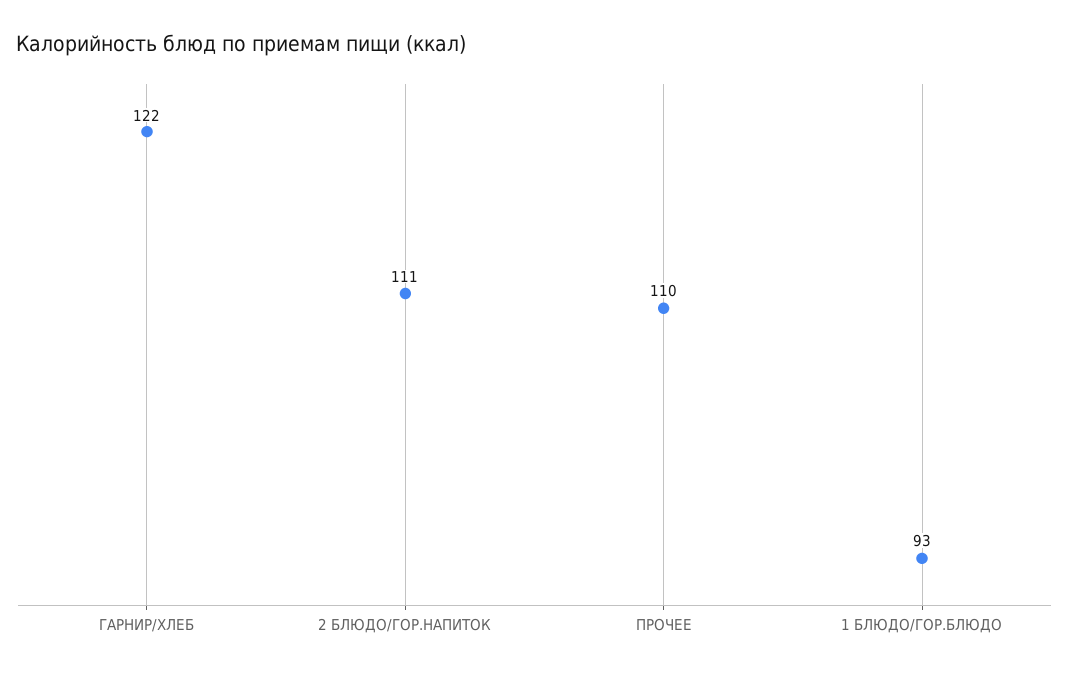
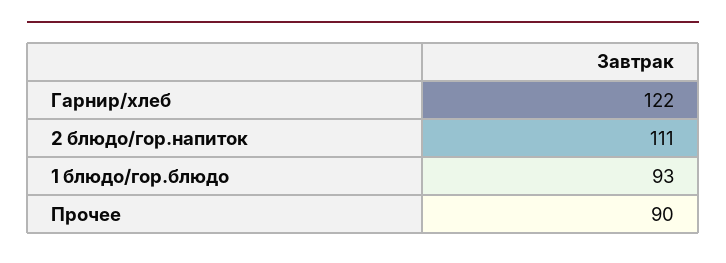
  {
    "ГАРНИР/ХЛЕБ": 122,
    "2 БЛЮДО/ГОР.НАПИТОК": 111,
-   "ПРОЧЕЕ": 110,
+   "ПРОЧЕЕ": 90,
    "1 БЛЮДО/ГОР.БЛЮДО": 93
  }

